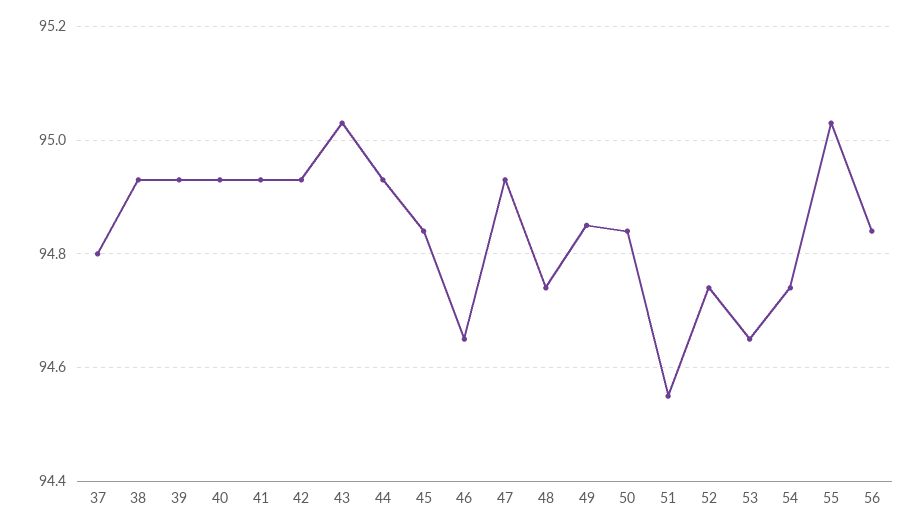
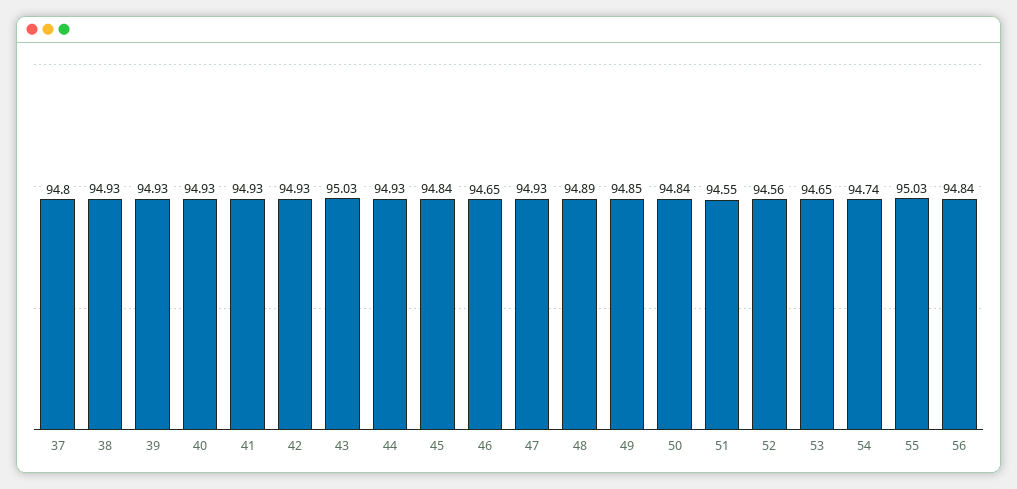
  {
    "37": 94.8,
    "38": 94.93,
    "39": 94.93,
    "40": 94.93,
    "41": 94.93,
    "42": 94.93,
    "43": 95.03,
    "44": 94.93,
    "45": 94.84,
    "46": 94.65,
    "47": 94.93,
-   "48": 94.75,
+   "48": 94.89,
    "49": 94.85,
    "50": 94.84,
    "51": 94.55,
-   "52": 94.75,
+   "52": 94.56,
    "53": 94.65,
    "54": 94.74,
    "55": 95.03,
    "56": 94.84
  }

